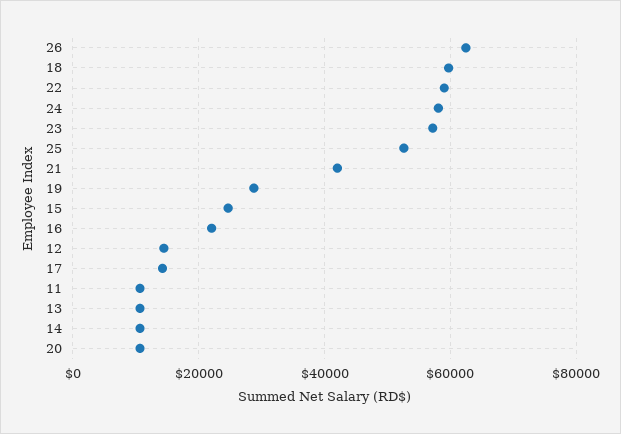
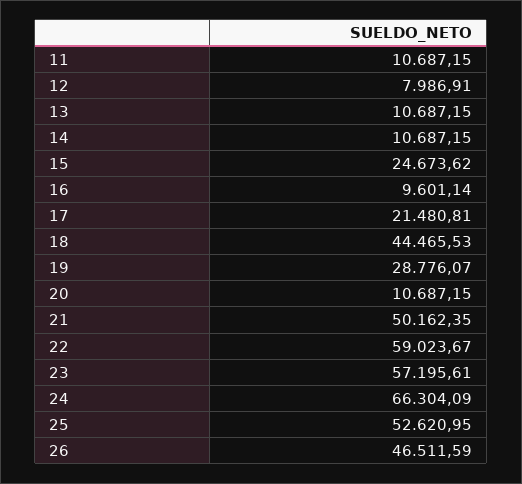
  {
-   "26": 62000,
+   "26": 46511.59,
-   "18": 60000,
+   "18": 44465.53,
    "22": 59023.67,
-   "24": 58000,
+   "24": 66304.09,
    "23": 57195.61,
    "25": 52620.95,
-   "21": 42000,
+   "21": 50162.35,
    "19": 28776.07,
    "15": 24673.62,
-   "16": 22000,
+   "16": 9601.14,
-   "12": 14000,
+   "12": 7986.91,
-   "17": 14000,
+   "17": 21480.81,
    "11": 10687.15,
    "13": 10687.15,
    "14": 10687.15,
    "20": 10687.15
  }

